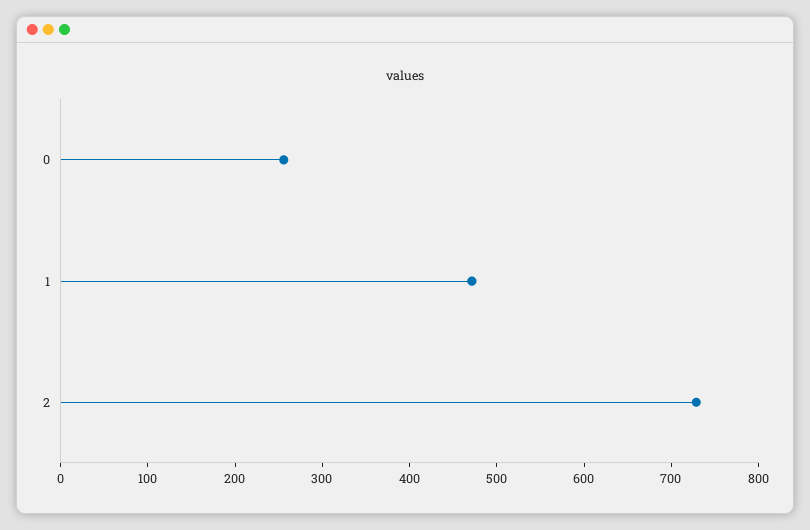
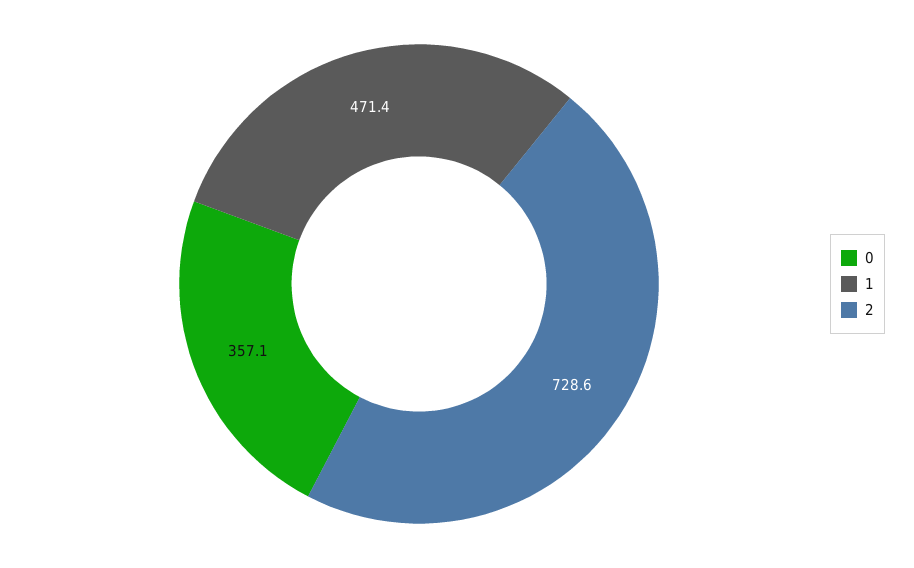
  {
-   "0": 260,
+   "0": 357.1,
    "1": 471.4,
    "2": 728.6
  }

